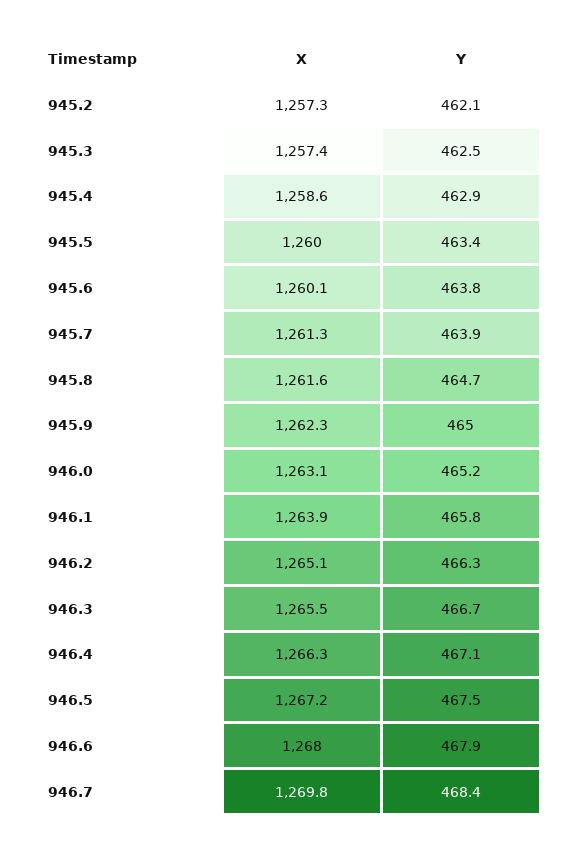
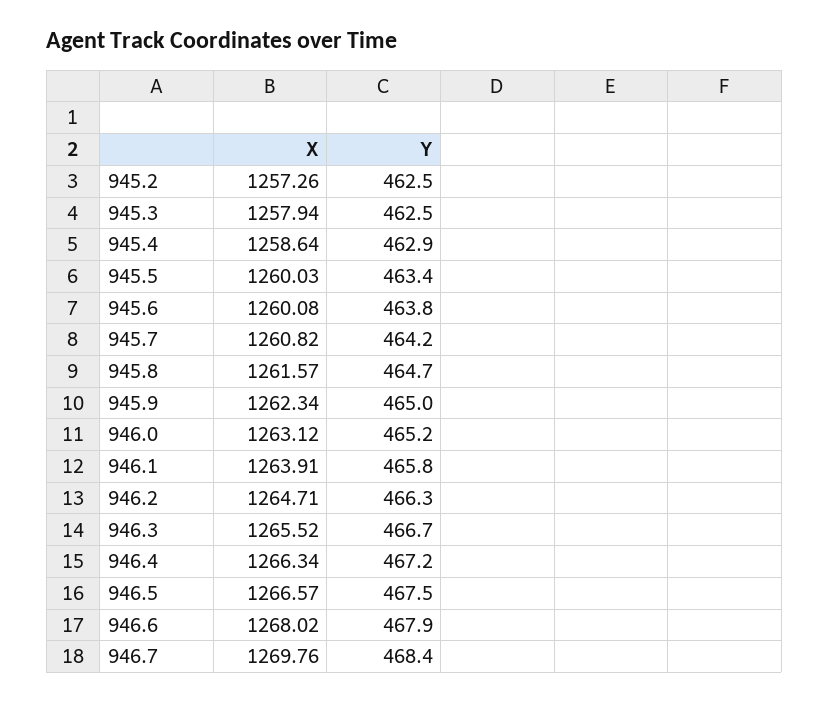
  {
    "X": {
      "945.2": 1257.26,
-     "945.3": 1257.4,
+     "945.3": 1257.94,
      "945.4": 1258.64,
      "945.5": 1260.03,
      "945.6": 1260.08,
-     "945.7": 1261.3,
+     "945.7": 1260.82,
      "945.8": 1261.57,
      "945.9": 1262.34,
      "946.0": 1263.12,
      "946.1": 1263.91,
-     "946.2": 1265.1,
+     "946.2": 1264.71,
      "946.3": 1265.52,
      "946.4": 1266.34,
-     "946.5": 1267.2,
+     "946.5": 1266.57,
      "946.6": 1268.02,
      "946.7": 1269.76
    },
    "Y": {
-     "945.2": 462.1,
+     "945.2": 462.5,
      "945.3": 462.5,
      "945.4": 462.9,
      "945.5": 463.4,
      "945.6": 463.8,
-     "945.7": 463.9,
+     "945.7": 464.2,
      "945.8": 464.7,
      "945.9": 465,
      "946.0": 465.2,
      "946.1": 465.8,
      "946.2": 466.3,
      "946.3": 466.7,
-     "946.4": 467.1,
+     "946.4": 467.2,
      "946.5": 467.5,
      "946.6": 467.9,
      "946.7": 468.4
    }
  }

